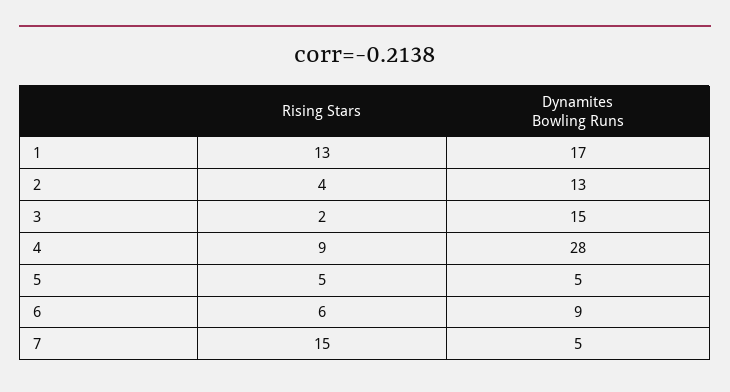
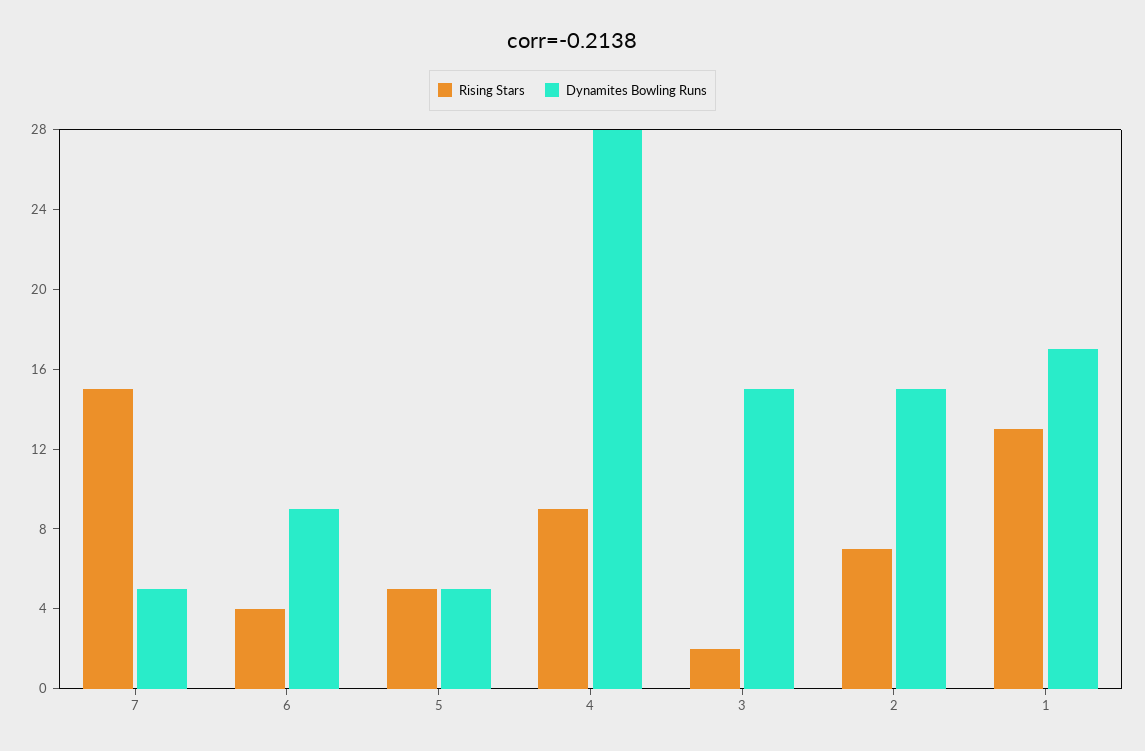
  {
    "Rising Stars": {
      "1": 13,
-     "2": 4,
+     "2": 7,
      "3": 2,
      "4": 9,
      "5": 5,
-     "6": 6,
+     "6": 4,
      "7": 15
    },
    "Dynamites Bowling Runs": {
      "1": 17,
-     "2": 13,
+     "2": 15,
      "3": 15,
      "4": 28,
      "5": 5,
      "6": 9,
      "7": 5
    }
  }

